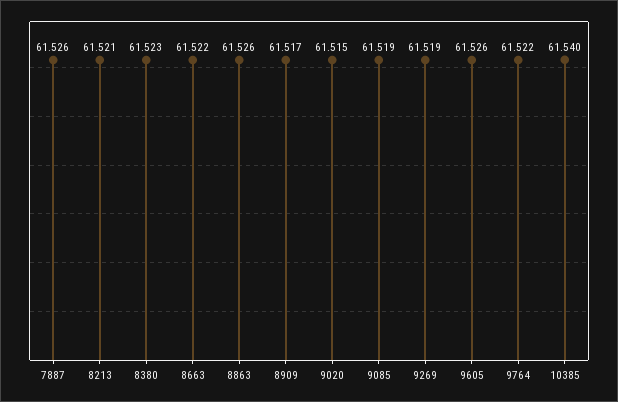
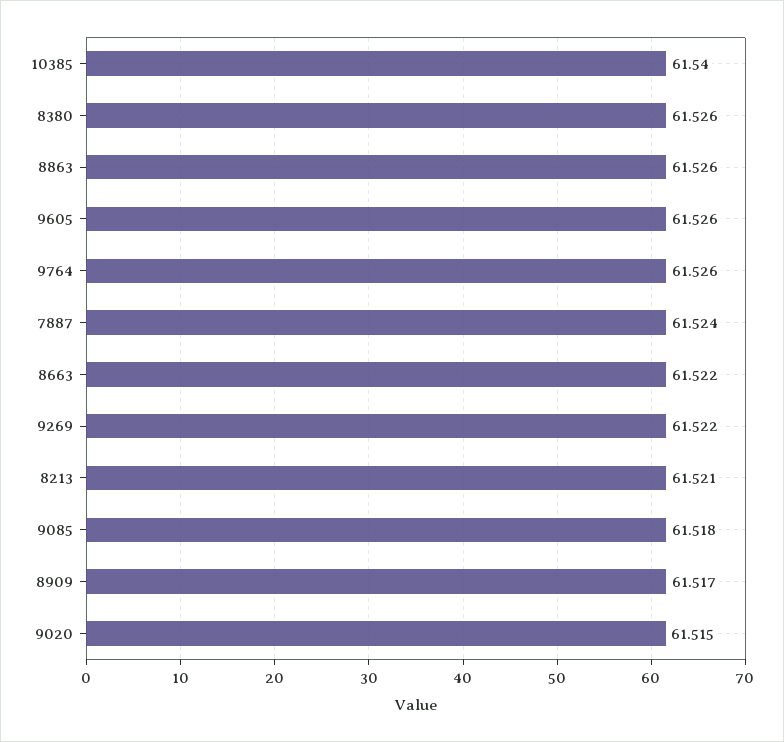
  {
-   "7887": 61.526,
+   "7887": 61.524,
    "8213": 61.521,
-   "8380": 61.523,
+   "8380": 61.526,
    "8663": 61.522,
    "8863": 61.526,
    "8909": 61.517,
    "9020": 61.515,
-   "9085": 61.519,
+   "9085": 61.518,
-   "9269": 61.519,
+   "9269": 61.522,
    "9605": 61.526,
-   "9764": 61.522,
+   "9764": 61.526,
    "10385": 61.54
  }

